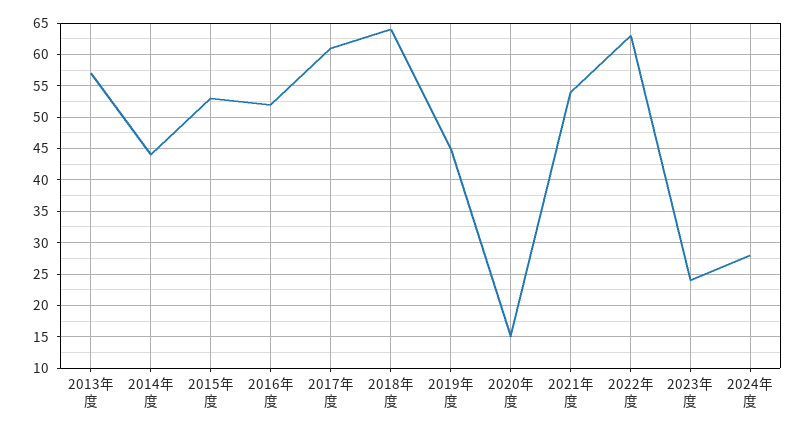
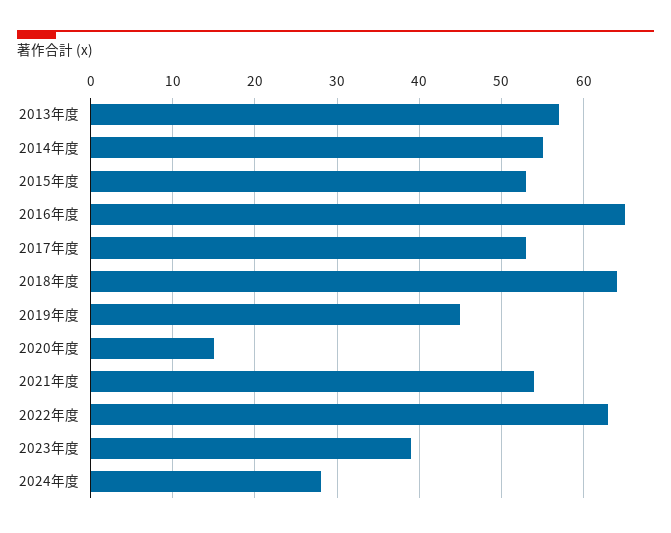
  {
    "2013年度": 57,
-   "2014年度": 44,
+   "2014年度": 55,
    "2015年度": 53,
-   "2016年度": 52,
+   "2016年度": 65,
-   "2017年度": 61,
+   "2017年度": 53,
    "2018年度": 64,
    "2019年度": 45,
    "2020年度": 15,
    "2021年度": 54,
    "2022年度": 63,
-   "2023年度": 24,
+   "2023年度": 39,
    "2024年度": 28
  }

